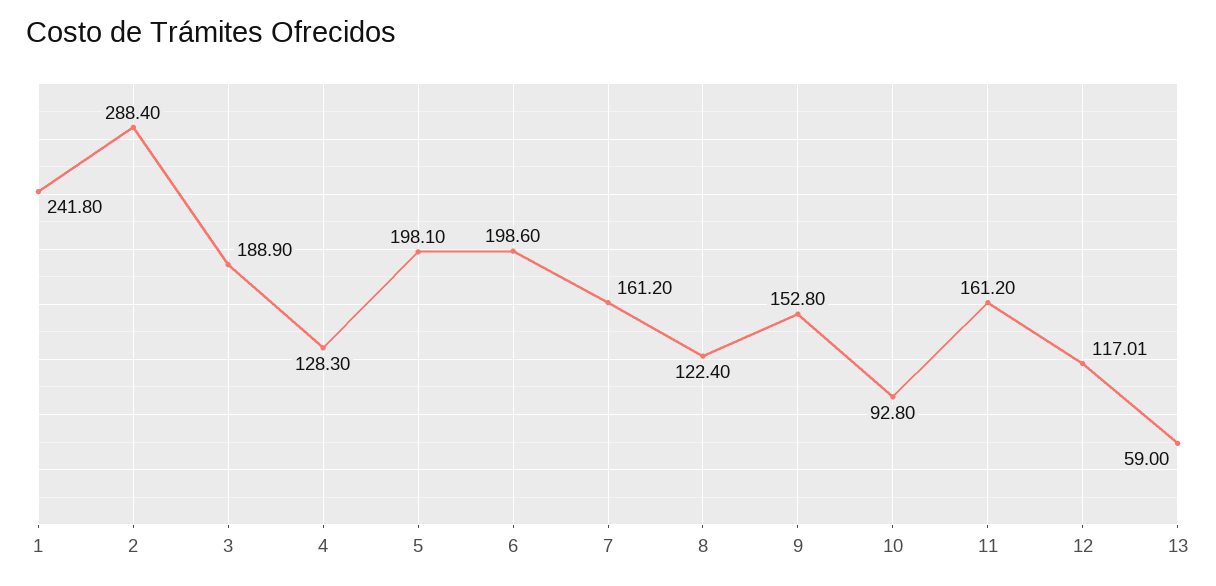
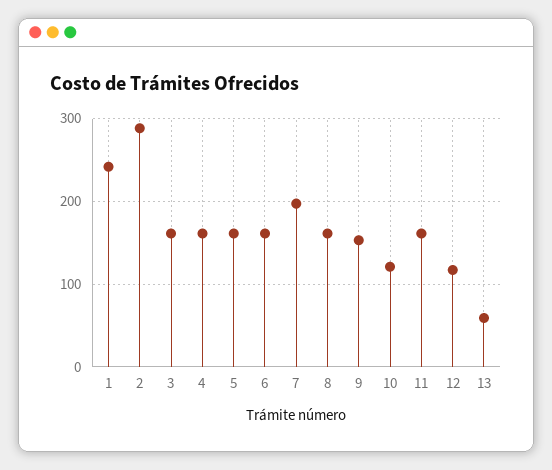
  {
    "1": 241.8,
    "2": 288.4,
-   "3": 188.9,
+   "3": 160,
-   "4": 128.3,
+   "4": 160,
-   "5": 198.1,
+   "5": 160,
-   "6": 198.6,
+   "6": 160,
-   "7": 161.2,
+   "7": 200,
-   "8": 122.4,
+   "8": 160,
    "9": 152.8,
-   "10": 92.8,
+   "10": 120,
    "11": 161.2,
    "12": 117.01,
    "13": 59
  }

